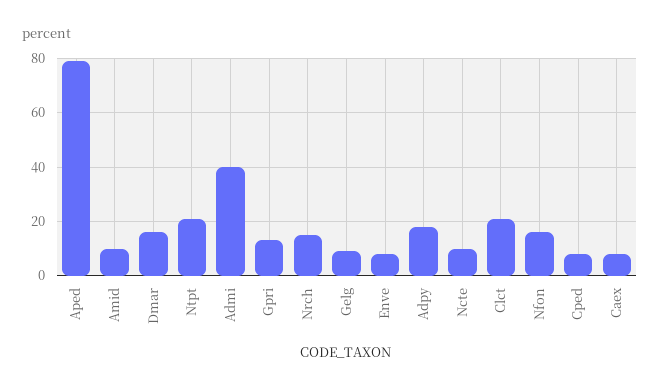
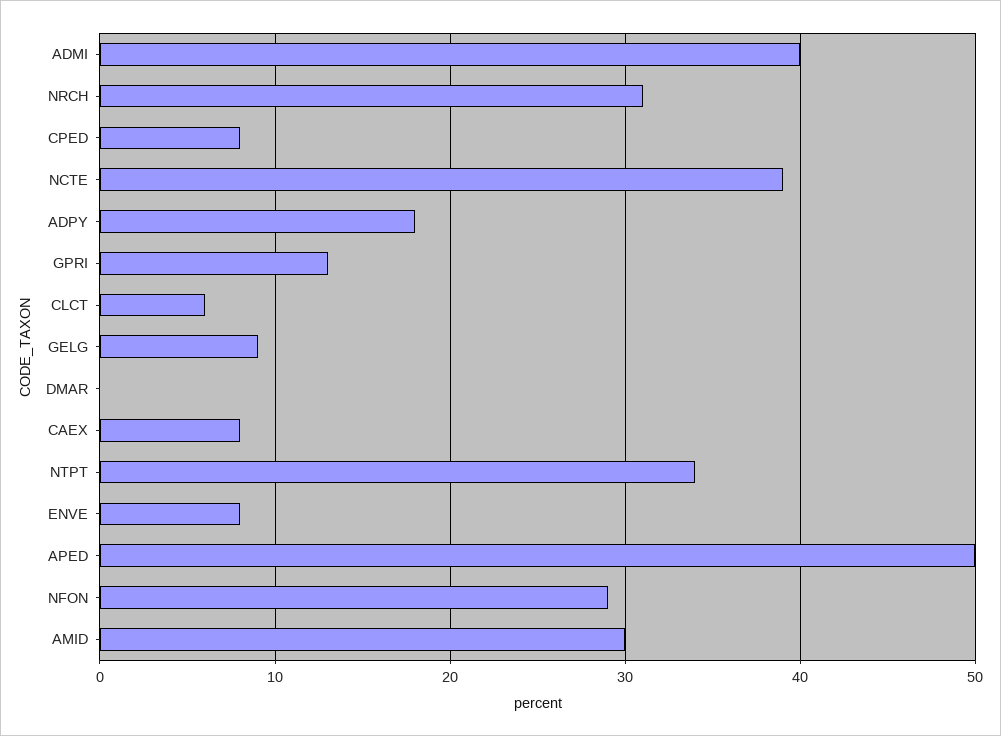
  {
-   "Aped": 80,
+   "Aped": 50,
-   "Amid": 10,
+   "Amid": 30,
-   "Dmar": 15,
+   "Dmar": 0,
-   "Ntpt": 20,
+   "Ntpt": 34,
    "Admi": 40,
    "Gpri": 13,
-   "Nrch": 15,
+   "Nrch": 31,
    "Gelg": 9,
    "Enve": 8,
    "Adpy": 18,
-   "Ncte": 10,
+   "Ncte": 39,
-   "Clct": 20,
+   "Clct": 6,
-   "Nfon": 15,
+   "Nfon": 29,
    "Cped": 8,
    "Caex": 8
  }

